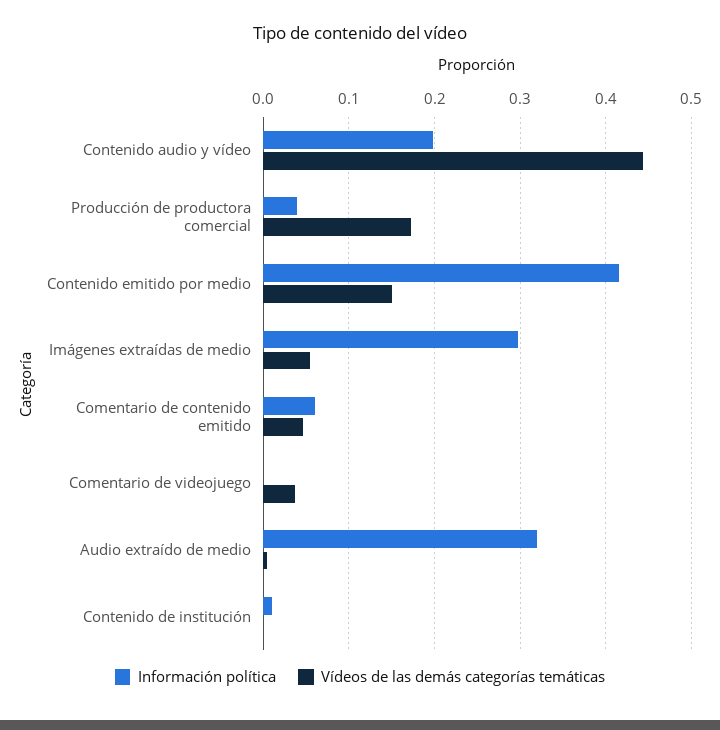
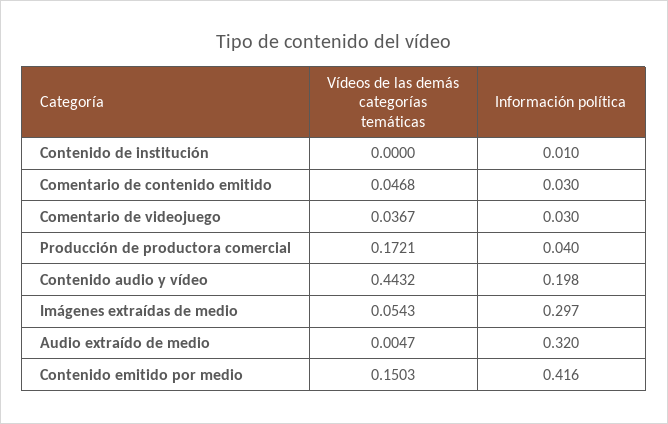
  {
    "Información política": {
      "Contenido audio y vídeo": 0.198,
      "Producción de productora comercial": 0.04,
      "Contenido emitido por medio": 0.416,
      "Imágenes extraídas de medio": 0.297,
-     "Comentario de contenido emitido": 0.06,
+     "Comentario de contenido emitido": 0.03,
-     "Comentario de videojuego": 0,
+     "Comentario de videojuego": 0.03,
      "Audio extraído de medio": 0.32,
      "Contenido de institución": 0.01
    },
    "Vídeos de las demás categorías temáticas": {
      "Contenido audio y vídeo": 0.4432,
      "Producción de productora comercial": 0.1721,
      "Contenido emitido por medio": 0.1503,
      "Imágenes extraídas de medio": 0.0543,
      "Comentario de contenido emitido": 0.0468,
      "Comentario de videojuego": 0.0367,
      "Audio extraído de medio": 0.0047,
      "Contenido de institución": 0
    }
  }

